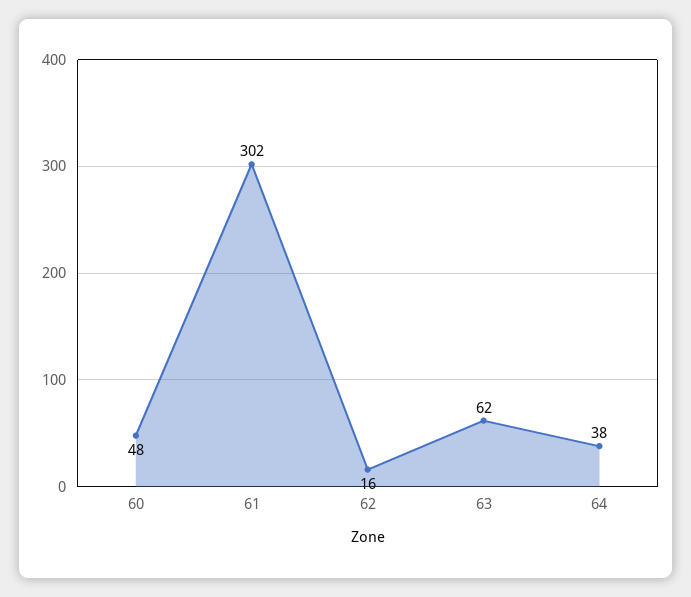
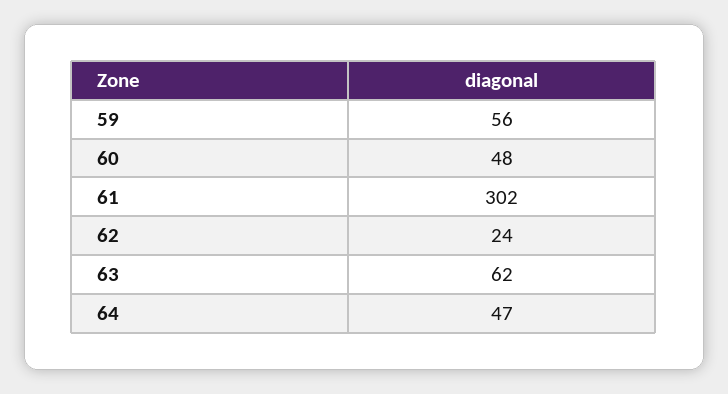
  {
    "60": 48,
    "61": 302,
-   "62": 16,
+   "62": 24,
    "63": 62,
-   "64": 38
+   "64": 47,
+   "59": 56
  }

